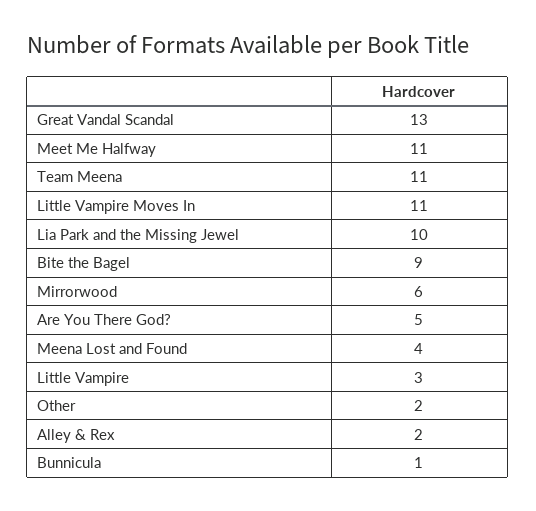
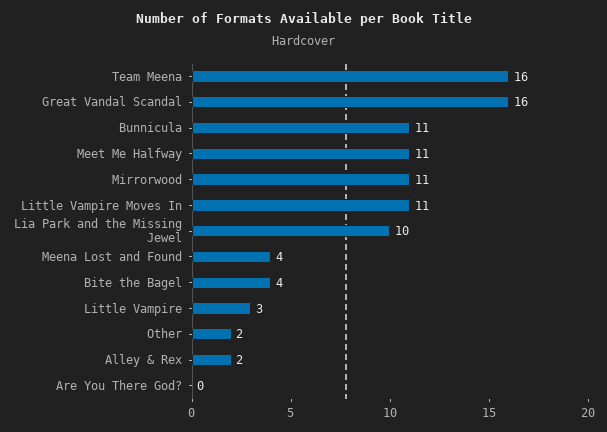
  {
-   "Great Vandal Scandal": 13,
+   "Great Vandal Scandal": 16,
    "Meet Me Halfway": 11,
-   "Team Meena": 11,
+   "Team Meena": 16,
    "Little Vampire Moves In": 11,
    "Lia Park and the Missing Jewel": 10,
-   "Bite the Bagel": 9,
+   "Bite the Bagel": 4,
-   "Mirrorwood": 6,
+   "Mirrorwood": 11,
-   "Are You There God?": 5,
+   "Are You There God?": 0,
    "Meena Lost and Found": 4,
    "Little Vampire": 3,
    "Other": 2,
    "Alley & Rex": 2,
-   "Bunnicula": 1
+   "Bunnicula": 11
  }

